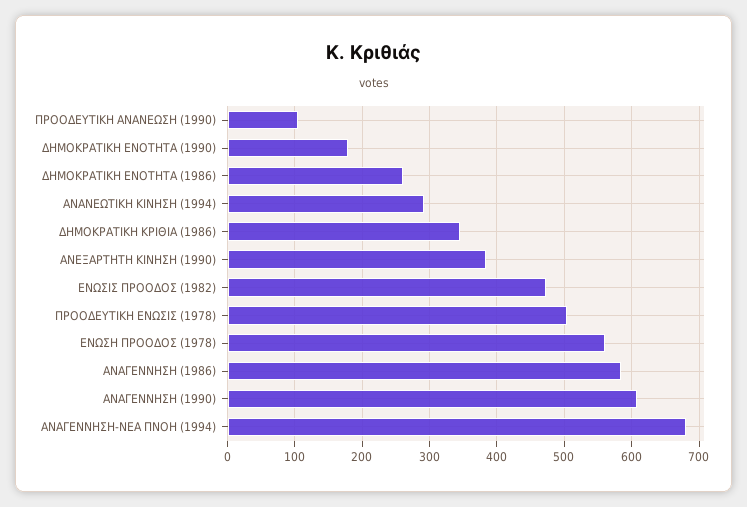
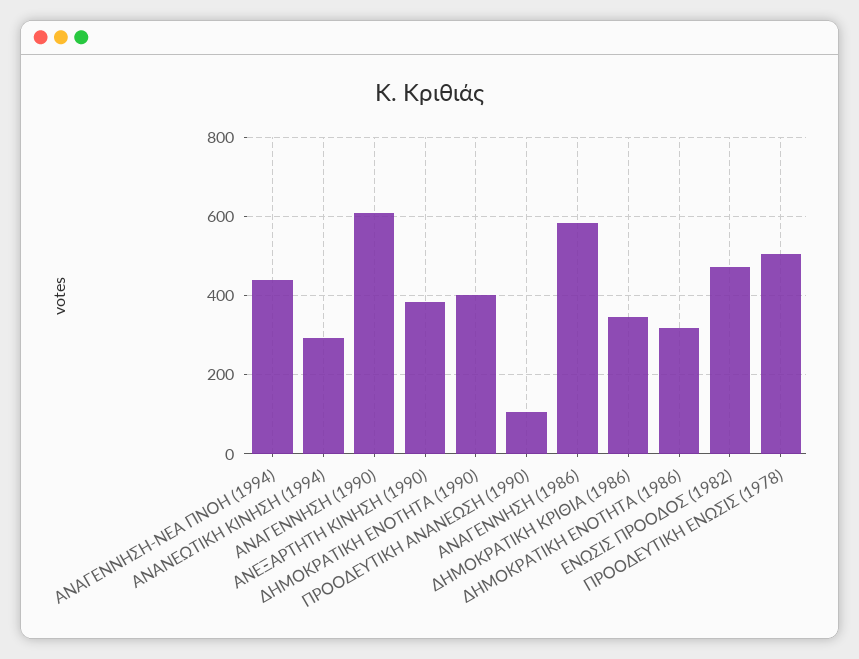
  {
    "ΠΡΟΟΔΕΥΤΙΚΗ ΑΝΑΝΕΩΣΗ (1990)": 110,
-   "ΔΗΜΟΚΡΑΤΙΚΗ ΕΝΟΤΗΤΑ (1990)": 180,
+   "ΔΗΜΟΚΡΑΤΙΚΗ ΕΝΟΤΗΤΑ (1990)": 400,
-   "ΔΗΜΟΚΡΑΤΙΚΗ ΕΝΟΤΗΤΑ (1986)": 260,
+   "ΔΗΜΟΚΡΑΤΙΚΗ ΕΝΟΤΗΤΑ (1986)": 320,
    "ΑΝΑΝΕΩΤΙΚΗ ΚΙΝΗΣΗ (1994)": 290,
    "ΔΗΜΟΚΡΑΤΙΚΗ ΚΡΙΘΙΑ (1986)": 350,
    "ΑΝΕΞΑΡΤΗΤΗ ΚΙΝΗΣΗ (1990)": 380,
    "ΕΝΩΣΙΣ ΠΡΟΟΔΟΣ (1982)": 470,
    "ΠΡΟΟΔΕΥΤΙΚΗ ΕΝΩΣΙΣ (1978)": 500,
-   "ΕΝΩΣΗ ΠΡΟΟΔΟΣ (1978)": 560,
    "ΑΝΑΓΕΝΝΗΣΗ (1986)": 580,
    "ΑΝΑΓΕΝΝΗΣΗ (1990)": 610,
-   "ΑΝΑΓΕΝΝΗΣΗ-ΝΕΑ ΠΝΟΗ (1994)": 680
+   "ΑΝΑΓΕΝΝΗΣΗ-ΝΕΑ ΠΝΟΗ (1994)": 440
  }

